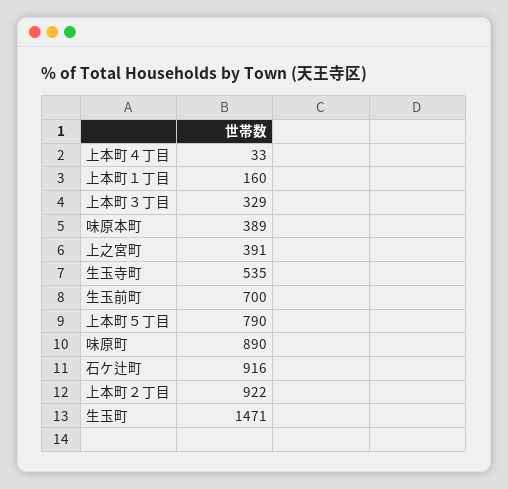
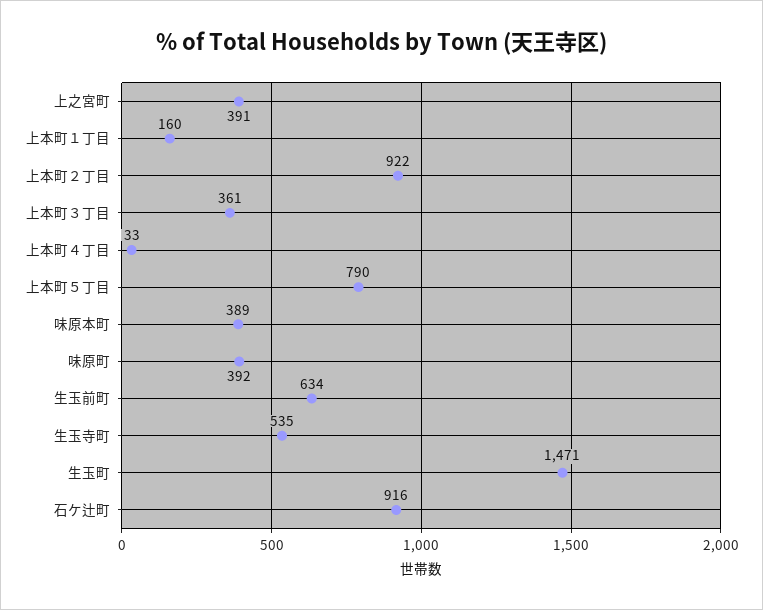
  {
    "上本町４丁目": 33,
    "上本町１丁目": 160,
-   "上本町３丁目": 329,
+   "上本町３丁目": 361,
    "味原本町": 389,
    "上之宮町": 391,
    "生玉寺町": 535,
-   "生玉前町": 700,
+   "生玉前町": 634,
    "上本町５丁目": 790,
-   "味原町": 890,
+   "味原町": 392,
    "石ケ辻町": 916,
    "上本町２丁目": 922,
    "生玉町": 1471
  }

